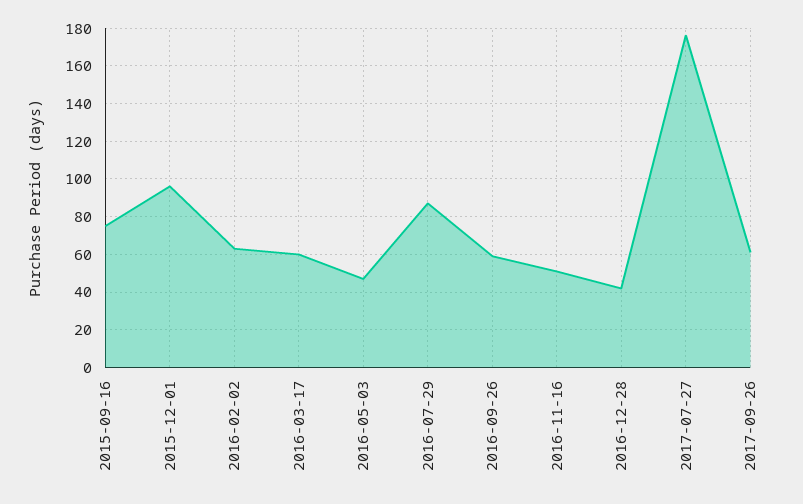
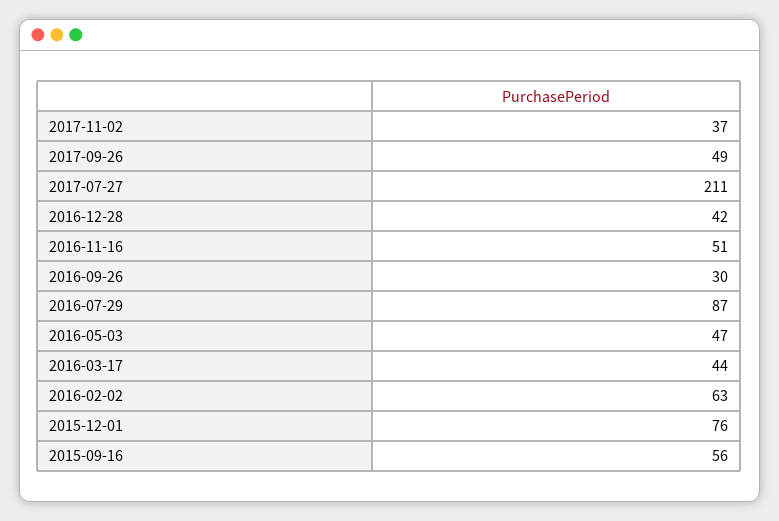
  {
-   "2015-09-16": 75,
+   "2015-09-16": 56,
-   "2015-12-01": 95,
+   "2015-12-01": 76,
    "2016-02-02": 63,
-   "2016-03-17": 60,
+   "2016-03-17": 44,
    "2016-05-03": 47,
    "2016-07-29": 87,
-   "2016-09-26": 60,
+   "2016-09-26": 30,
    "2016-11-16": 51,
    "2016-12-28": 42,
-   "2017-07-27": 175,
+   "2017-07-27": 211,
-   "2017-09-26": 60
+   "2017-09-26": 49,
+   "2017-11-02": 37
  }

